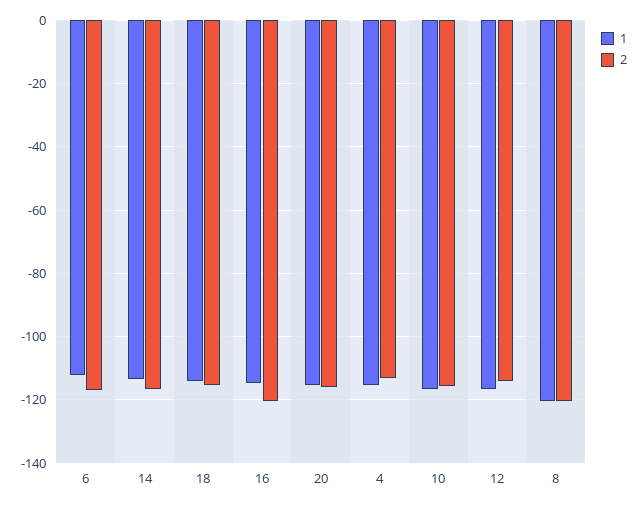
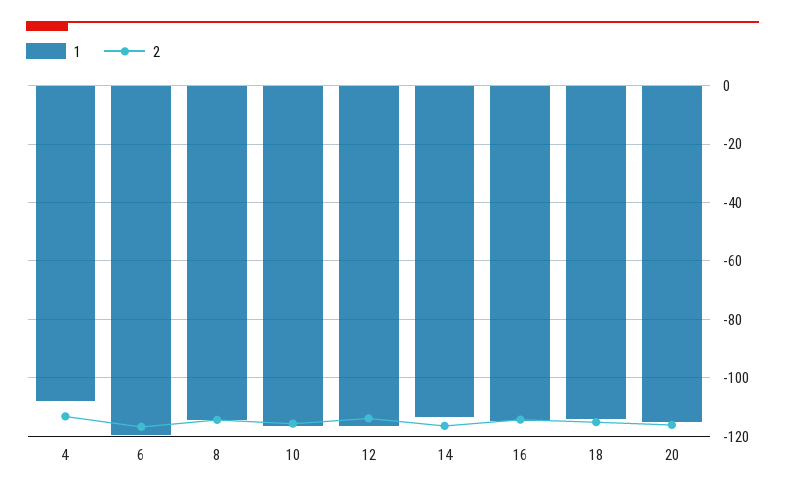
  {
    "1": {
-     "6": -112,
+     "6": -120,
      "14": -114,
      "18": -114,
      "16": -114,
      "20": -116,
-     "4": -116,
+     "4": -107.5,
      "10": -116,
      "12": -116,
-     "8": -120
+     "8": -115
    },
    "2": {
      "6": -116,
      "14": -116,
      "18": -116,
-     "16": -120,
+     "16": -115,
      "20": -116,
      "4": -114,
      "10": -116,
      "12": -114,
-     "8": -120
+     "8": -115
    }
  }

